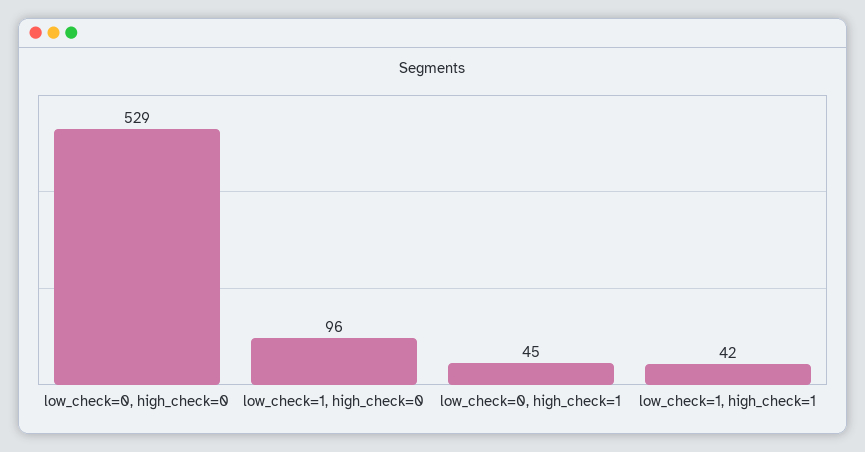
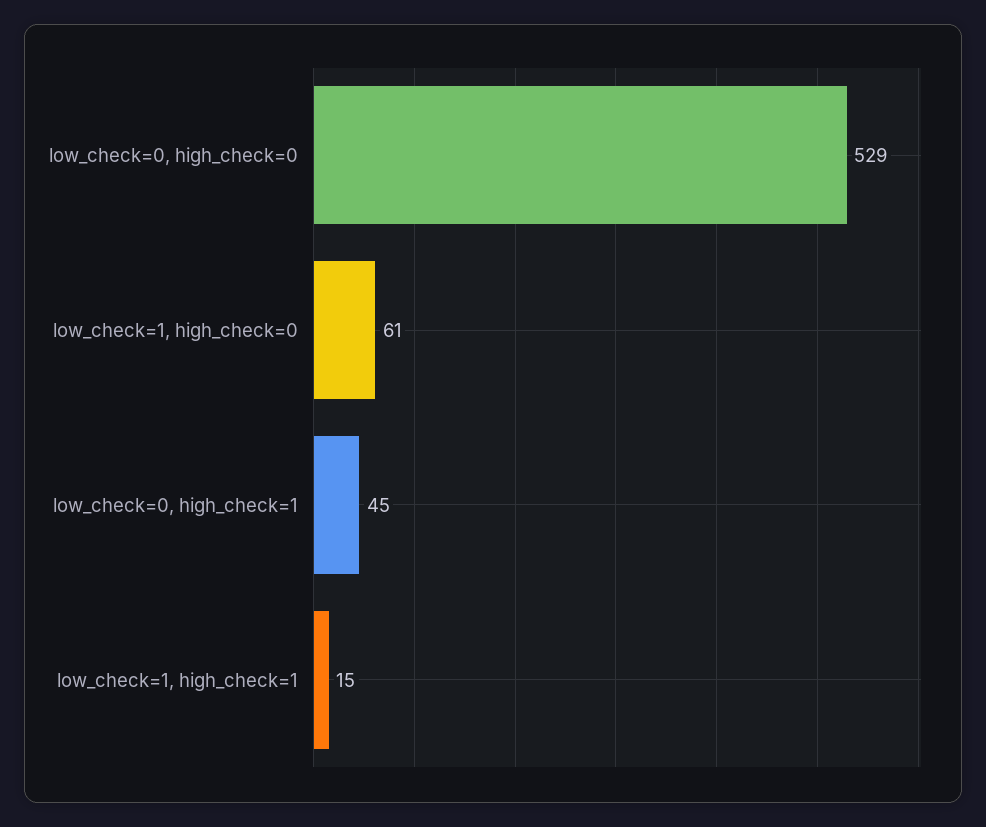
  {
    "low_check=0, high_check=0": 529,
-   "low_check=1, high_check=0": 96,
+   "low_check=1, high_check=0": 61,
    "low_check=0, high_check=1": 45,
-   "low_check=1, high_check=1": 42
+   "low_check=1, high_check=1": 15
  }

